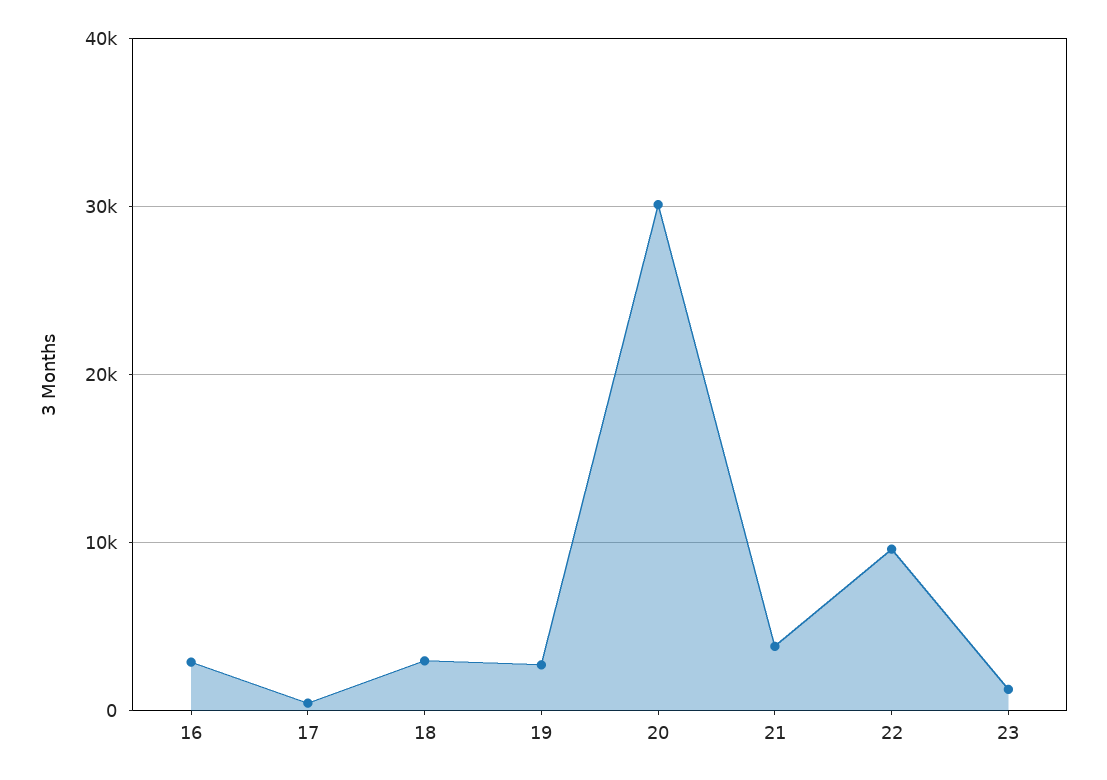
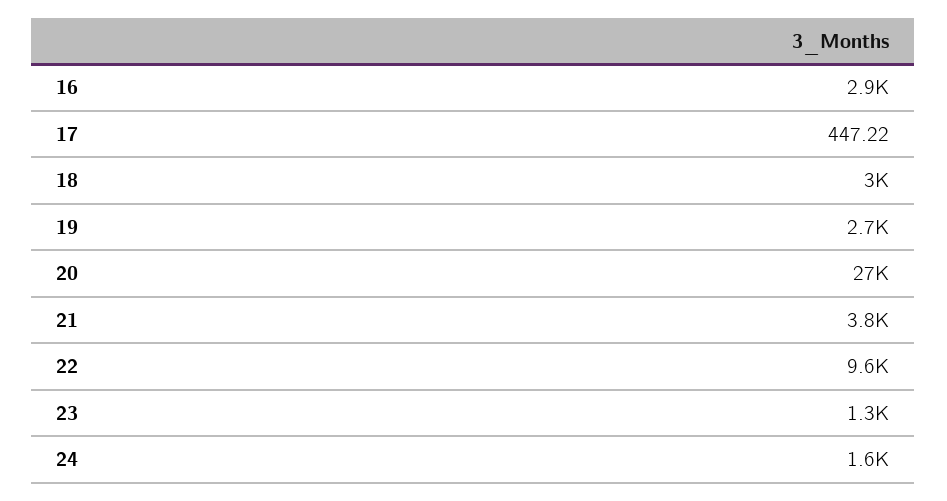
  {
    "16": 2900,
    "17": 447.22,
    "18": 3000,
    "19": 2700,
-   "20": 30000,
+   "20": 27000,
    "21": 3800,
    "22": 9600,
-   "23": 1300
+   "23": 1300,
+   "24": 1600
  }

